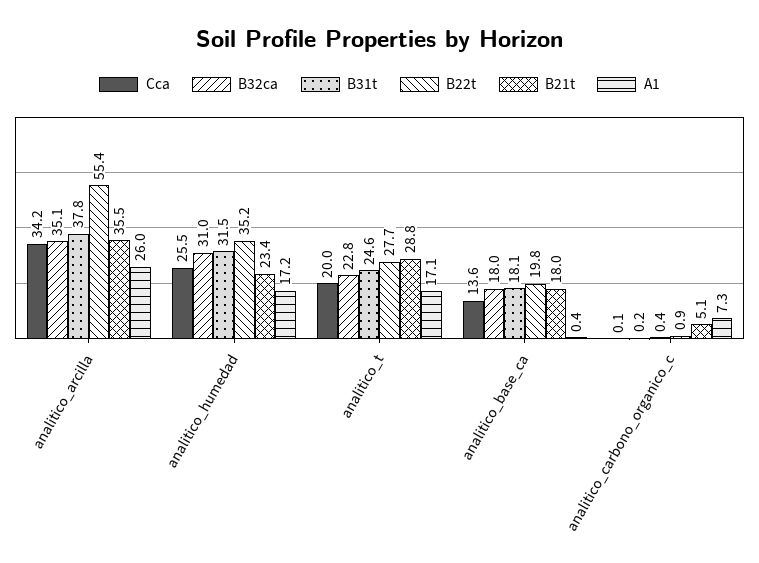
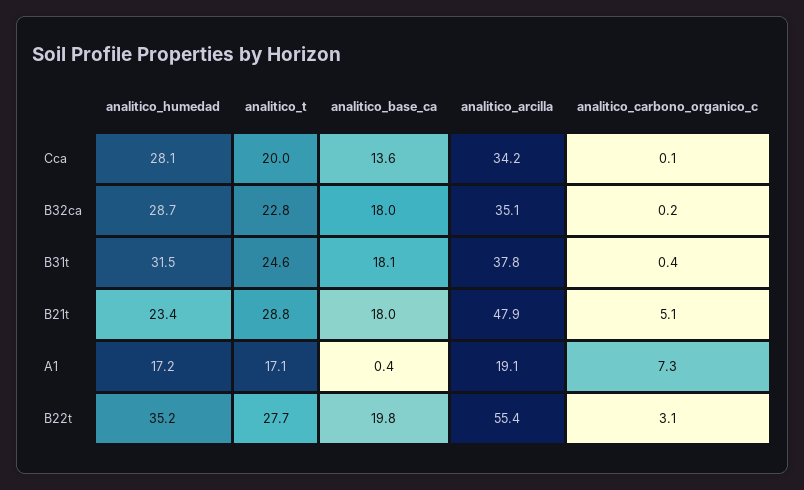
  {
    "Cca": {
      "analitico_arcilla": 34.2,
-     "analitico_humedad": 25.5,
+     "analitico_humedad": 28.1,
      "analitico_t": 20,
      "analitico_base_ca": 13.6,
      "analitico_carbono_organico_c": 0.1
    },
    "B32ca": {
      "analitico_arcilla": 35.1,
-     "analitico_humedad": 31,
+     "analitico_humedad": 28.7,
      "analitico_t": 22.8,
      "analitico_base_ca": 18,
      "analitico_carbono_organico_c": 0.2
    },
    "B31t": {
      "analitico_arcilla": 37.8,
      "analitico_humedad": 31.5,
      "analitico_t": 24.6,
      "analitico_base_ca": 18.1,
      "analitico_carbono_organico_c": 0.4
    },
    "B22t": {
      "analitico_arcilla": 55.4,
      "analitico_humedad": 35.2,
      "analitico_t": 27.7,
      "analitico_base_ca": 19.8,
-     "analitico_carbono_organico_c": 0.9
+     "analitico_carbono_organico_c": 3.1
    },
    "B21t": {
-     "analitico_arcilla": 35.5,
+     "analitico_arcilla": 47.9,
      "analitico_humedad": 23.4,
      "analitico_t": 28.8,
      "analitico_base_ca": 18,
      "analitico_carbono_organico_c": 5.1
    },
    "A1": {
-     "analitico_arcilla": 26,
+     "analitico_arcilla": 19.1,
      "analitico_humedad": 17.2,
      "analitico_t": 17.1,
      "analitico_base_ca": 0.4,
      "analitico_carbono_organico_c": 7.3
    }
  }

